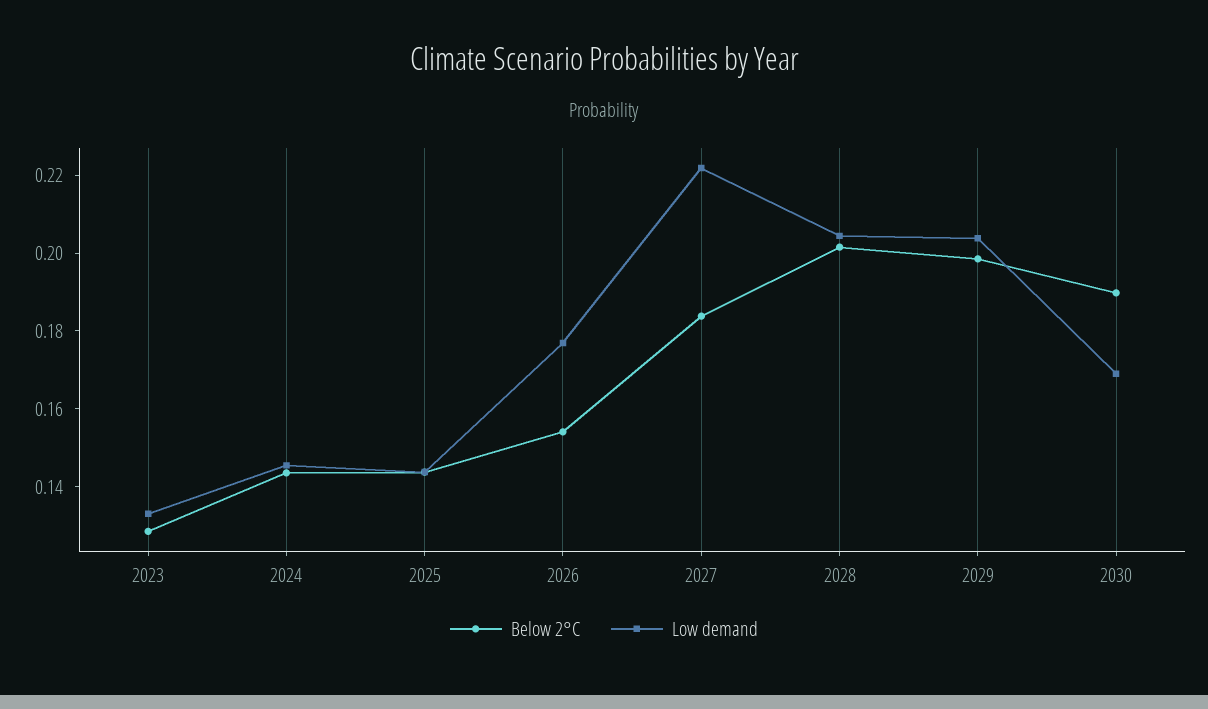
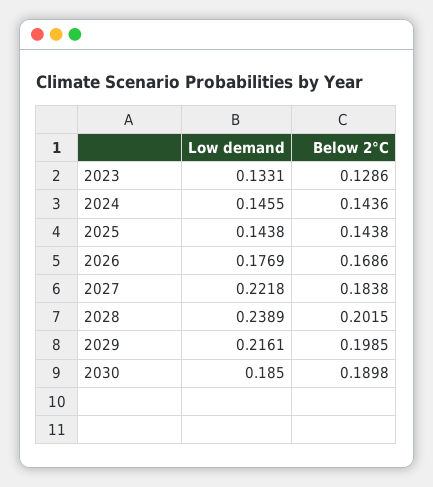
  {
    "Below 2°C": {
      "2023": 0.1286,
      "2024": 0.1436,
      "2025": 0.1438,
-     "2026": 0.155,
+     "2026": 0.1686,
      "2027": 0.1838,
      "2028": 0.2015,
      "2029": 0.1985,
      "2030": 0.1898
    },
    "Low demand": {
      "2023": 0.1331,
      "2024": 0.1455,
      "2025": 0.1438,
      "2026": 0.1769,
      "2027": 0.2218,
-     "2028": 0.205,
+     "2028": 0.2389,
-     "2029": 0.205,
+     "2029": 0.2161,
-     "2030": 0.17
+     "2030": 0.185
    }
  }

